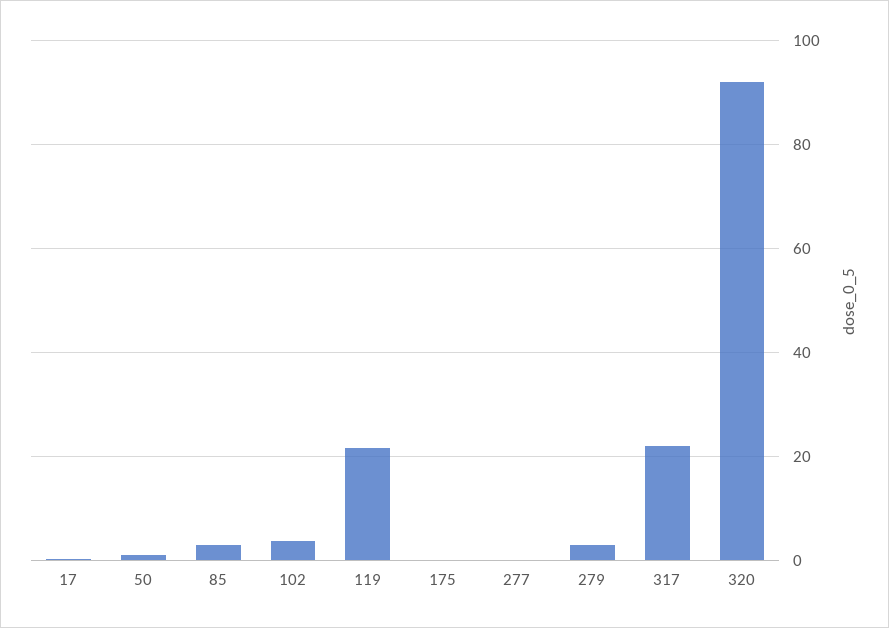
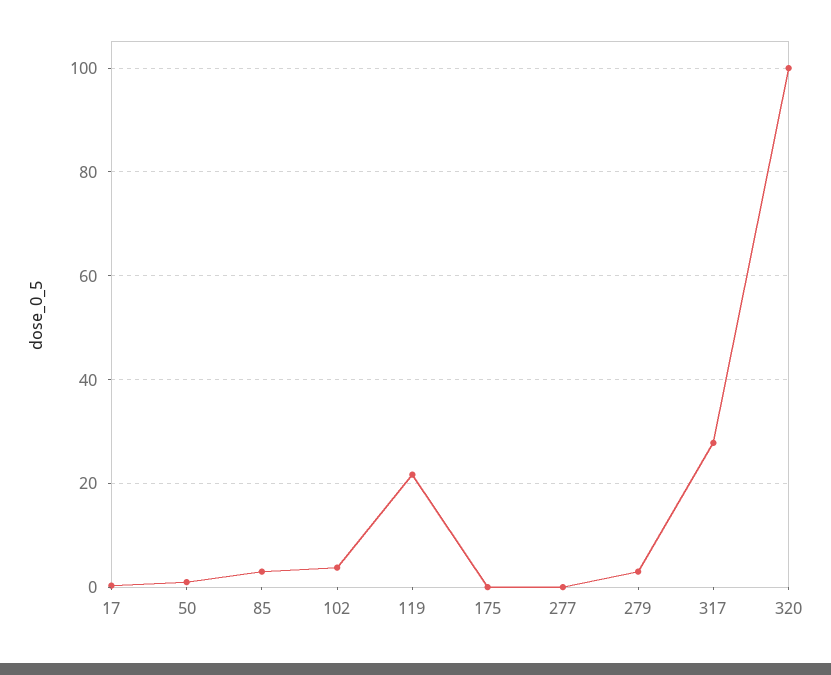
  {
    "17": 0,
    "50": 2,
    "85": 4,
    "102": 4,
    "119": 22,
    "175": 0,
    "277": 0,
    "279": 4,
-   "317": 22,
+   "317": 28,
-   "320": 92
+   "320": 100
  }

